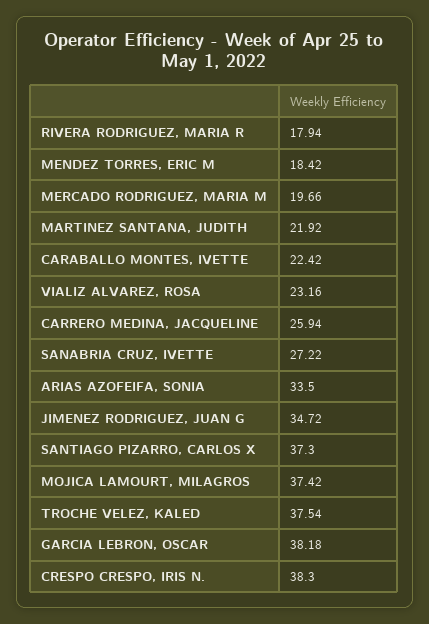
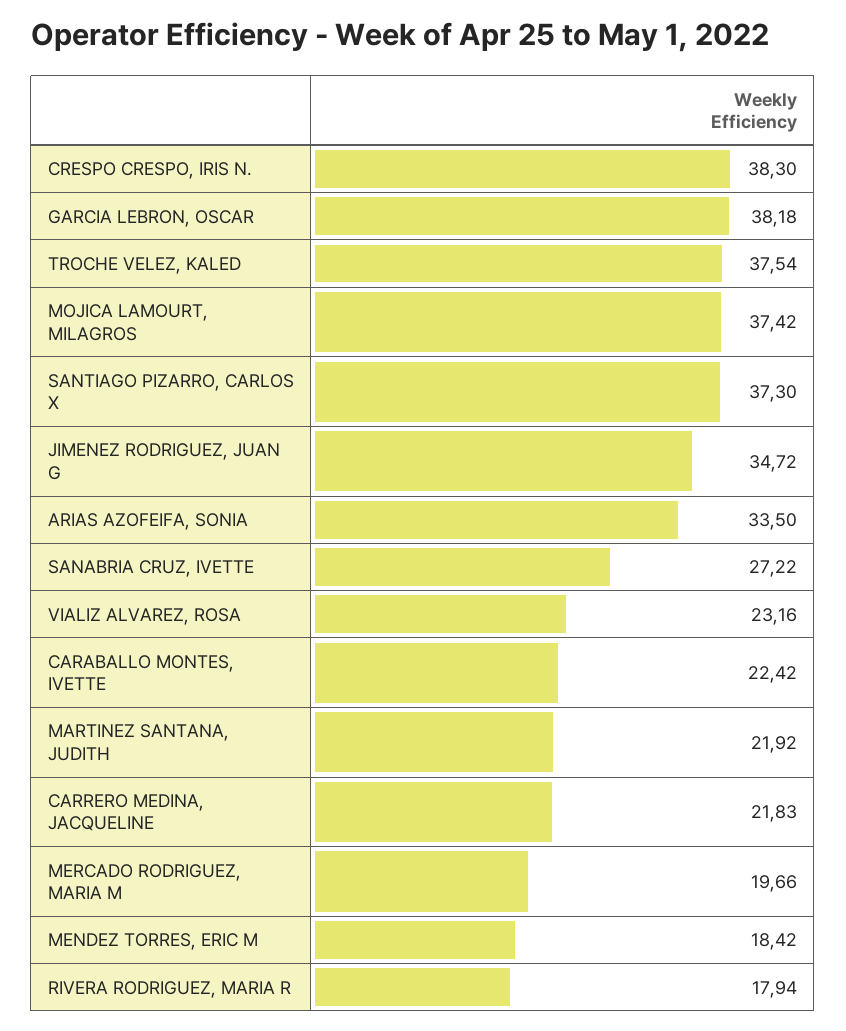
  {
    "RIVERA RODRIGUEZ, MARIA R": 17.94,
    "MENDEZ TORRES, ERIC M": 18.42,
    "MERCADO RODRIGUEZ, MARIA M": 19.66,
    "MARTINEZ SANTANA, JUDITH": 21.92,
    "CARABALLO MONTES, IVETTE": 22.42,
    "VIALIZ ALVAREZ, ROSA": 23.16,
-   "CARRERO MEDINA, JACQUELINE": 25.94,
+   "CARRERO MEDINA, JACQUELINE": 21.83,
    "SANABRIA CRUZ, IVETTE": 27.22,
    "ARIAS AZOFEIFA, SONIA": 33.5,
    "JIMENEZ RODRIGUEZ, JUAN G": 34.72,
    "SANTIAGO PIZARRO, CARLOS X": 37.3,
    "MOJICA LAMOURT, MILAGROS": 37.42,
    "TROCHE VELEZ, KALED": 37.54,
    "GARCIA LEBRON, OSCAR": 38.18,
    "CRESPO CRESPO, IRIS N.": 38.3
  }

